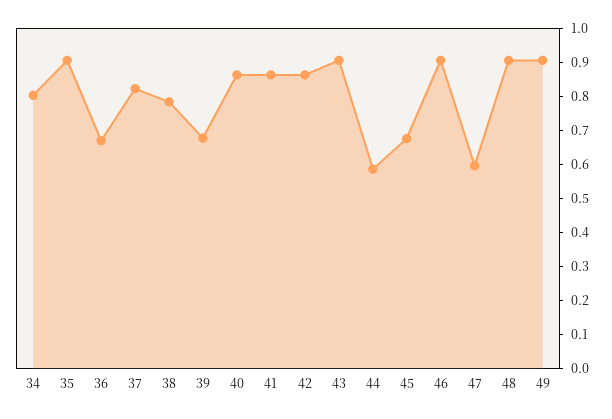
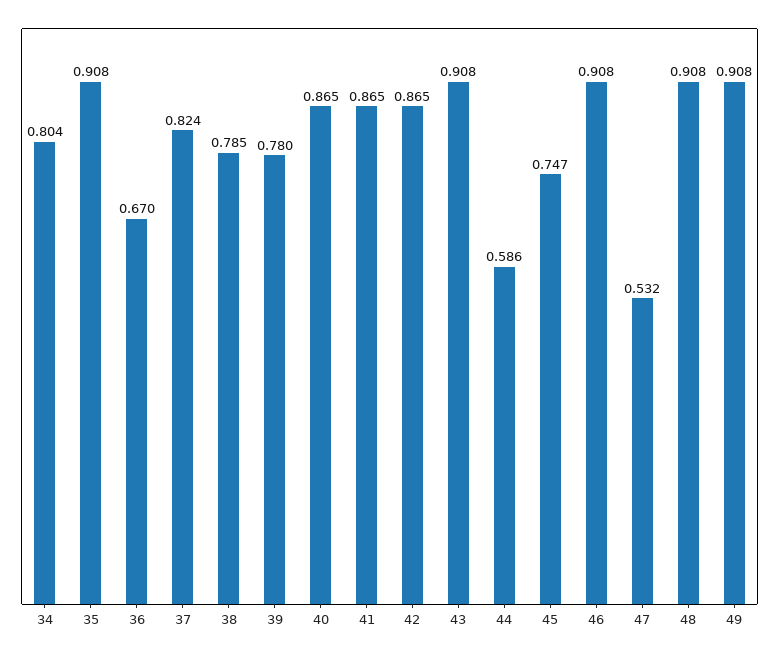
  {
    "34": 0.804,
    "35": 0.908,
    "36": 0.67,
    "37": 0.824,
    "38": 0.785,
-   "39": 0.675,
+   "39": 0.78,
    "40": 0.865,
    "41": 0.865,
    "42": 0.865,
    "43": 0.908,
    "44": 0.586,
-   "45": 0.675,
+   "45": 0.747,
    "46": 0.908,
-   "47": 0.6,
+   "47": 0.532,
    "48": 0.908,
    "49": 0.908
  }

